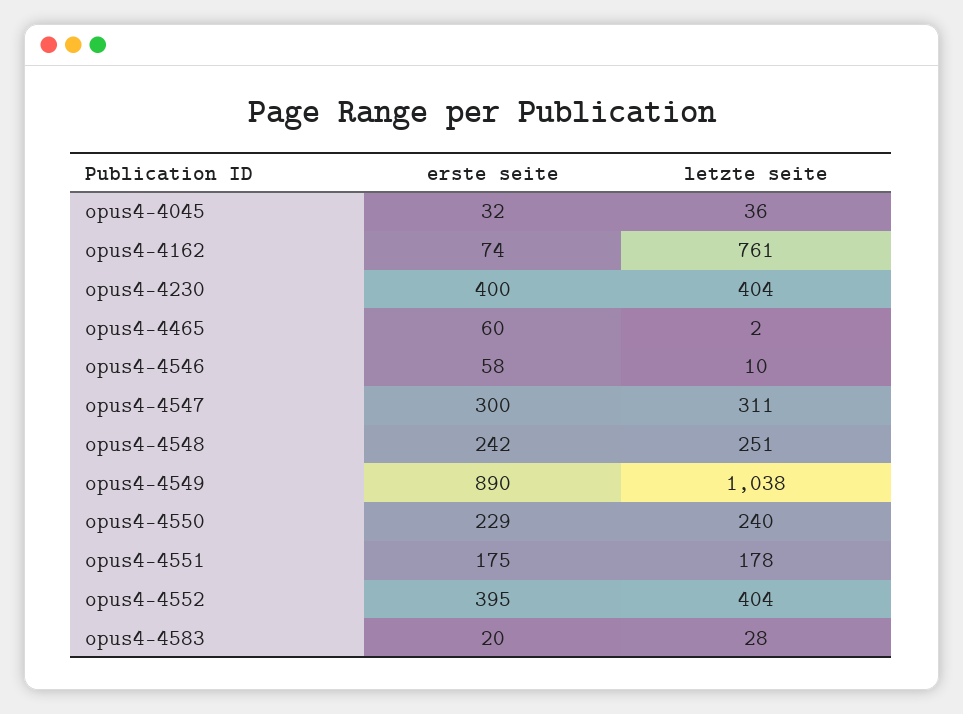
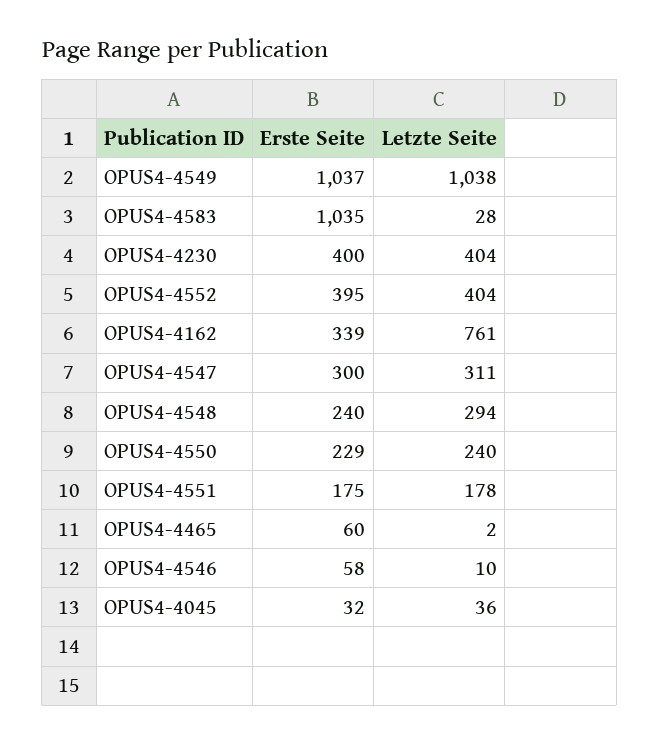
  {
    "erste seite": {
      "opus4-4045": 32,
-     "opus4-4162": 74,
+     "opus4-4162": 339,
      "opus4-4230": 400,
      "opus4-4465": 60,
      "opus4-4546": 58,
      "opus4-4547": 300,
-     "opus4-4548": 242,
+     "opus4-4548": 240,
-     "opus4-4549": 890,
+     "opus4-4549": 1037,
      "opus4-4550": 229,
      "opus4-4551": 175,
      "opus4-4552": 395,
-     "opus4-4583": 20
+     "opus4-4583": 1035
    },
    "letzte seite": {
      "opus4-4045": 36,
      "opus4-4162": 761,
      "opus4-4230": 404,
      "opus4-4465": 2,
      "opus4-4546": 10,
      "opus4-4547": 311,
-     "opus4-4548": 251,
+     "opus4-4548": 294,
      "opus4-4549": 1038,
      "opus4-4550": 240,
      "opus4-4551": 178,
      "opus4-4552": 404,
      "opus4-4583": 28
    }
  }

